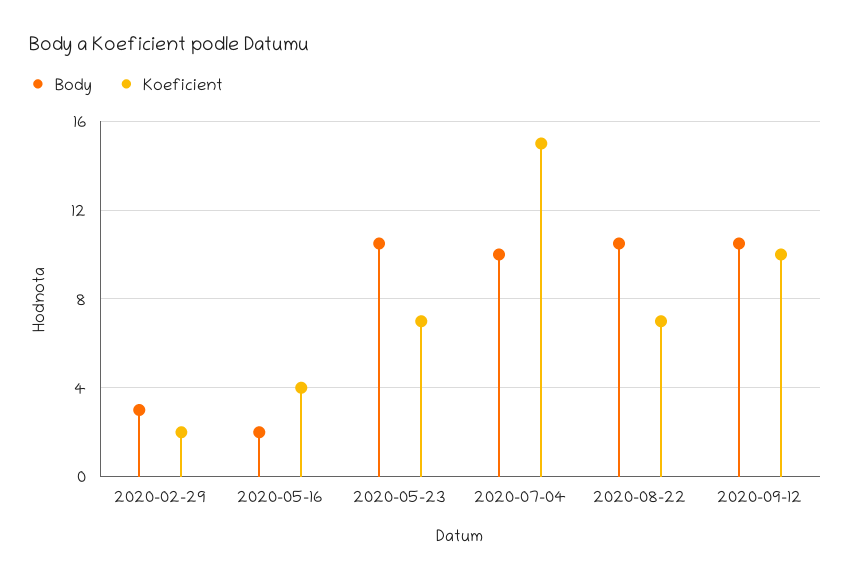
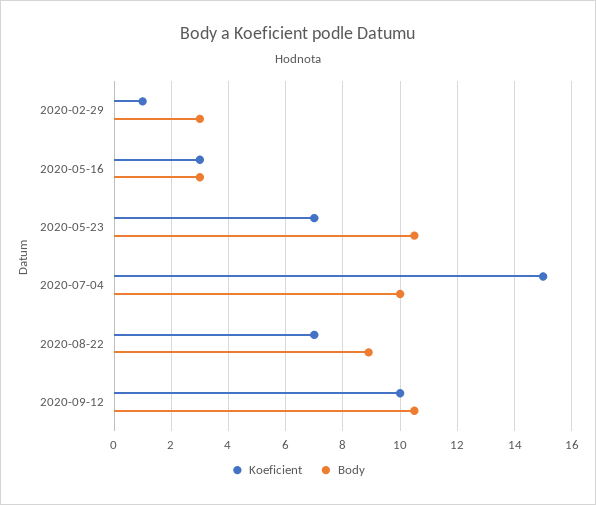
  {
    "Body": {
      "2020-02-29": 3,
-     "2020-05-16": 2,
+     "2020-05-16": 3,
      "2020-05-23": 10.5,
      "2020-07-04": 10,
-     "2020-08-22": 10.5,
+     "2020-08-22": 9,
      "2020-09-12": 10.5
    },
    "Koeficient": {
-     "2020-02-29": 2,
+     "2020-02-29": 1,
-     "2020-05-16": 4,
+     "2020-05-16": 3,
      "2020-05-23": 7,
      "2020-07-04": 15,
      "2020-08-22": 7,
      "2020-09-12": 10
    }
  }

